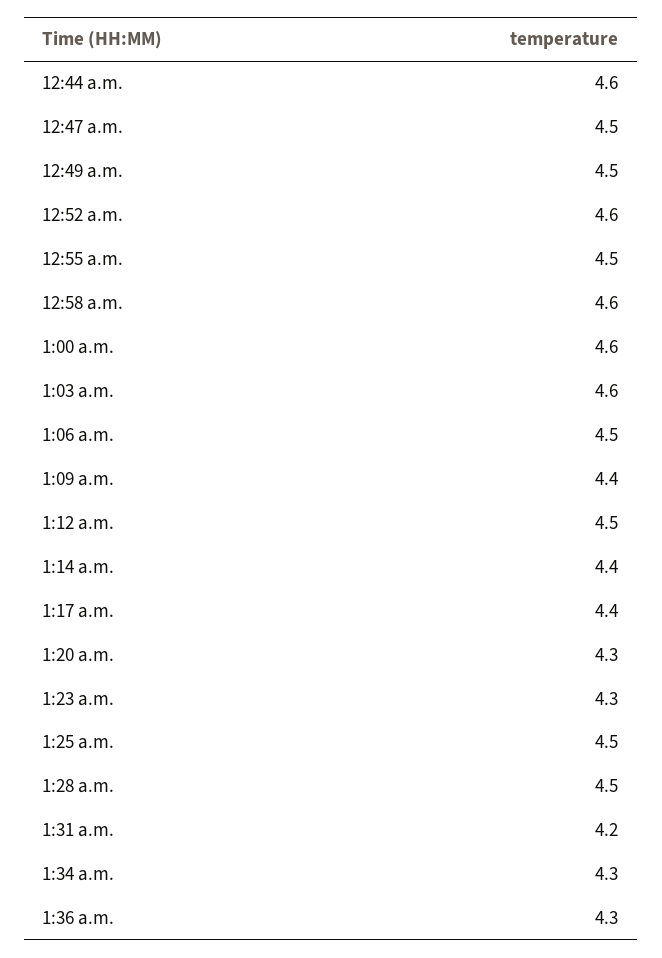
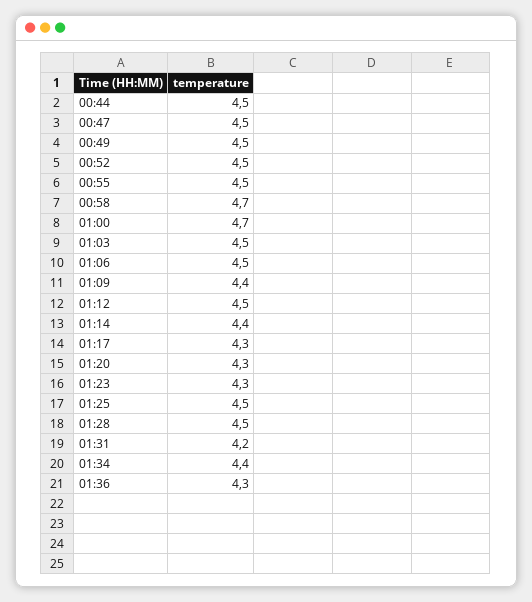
  {
-   "12:44 a.m.": 4.6,
+   "12:44 a.m.": 4.5,
    "12:47 a.m.": 4.5,
    "12:49 a.m.": 4.5,
-   "12:52 a.m.": 4.6,
+   "12:52 a.m.": 4.5,
    "12:55 a.m.": 4.5,
-   "12:58 a.m.": 4.6,
+   "12:58 a.m.": 4.7,
-   "1:00 a.m.": 4.6,
+   "1:00 a.m.": 4.7,
-   "1:03 a.m.": 4.6,
+   "1:03 a.m.": 4.5,
    "1:06 a.m.": 4.5,
    "1:09 a.m.": 4.4,
    "1:12 a.m.": 4.5,
    "1:14 a.m.": 4.4,
-   "1:17 a.m.": 4.4,
+   "1:17 a.m.": 4.3,
    "1:20 a.m.": 4.3,
    "1:23 a.m.": 4.3,
    "1:25 a.m.": 4.5,
    "1:28 a.m.": 4.5,
    "1:31 a.m.": 4.2,
-   "1:34 a.m.": 4.3,
+   "1:34 a.m.": 4.4,
    "1:36 a.m.": 4.3
  }

